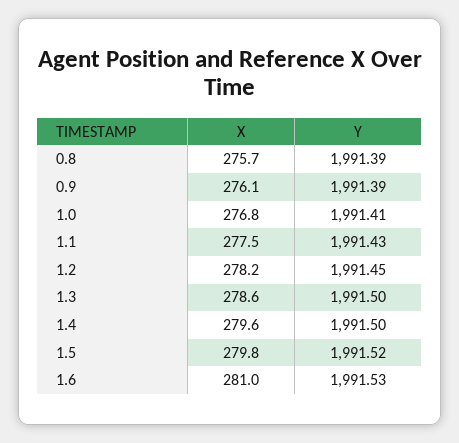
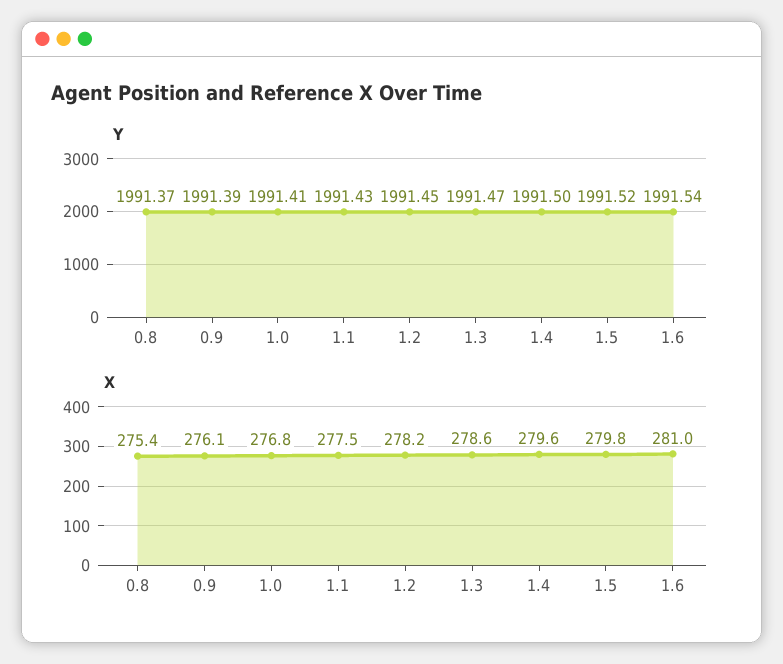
  {
    "X": {
-     "0.8": 275.7,
+     "0.8": 275.4,
      "0.9": 276.1,
      "1.0": 276.8,
      "1.1": 277.5,
      "1.2": 278.2,
      "1.3": 278.6,
      "1.4": 279.6,
      "1.5": 279.8,
      "1.6": 281
    },
    "Y": {
-     "0.8": 1991.39,
+     "0.8": 1991.37,
      "0.9": 1991.39,
      "1.0": 1991.41,
      "1.1": 1991.43,
      "1.2": 1991.45,
-     "1.3": 1991.5,
+     "1.3": 1991.47,
      "1.4": 1991.5,
      "1.5": 1991.52,
-     "1.6": 1991.53
+     "1.6": 1991.54
    }
  }

